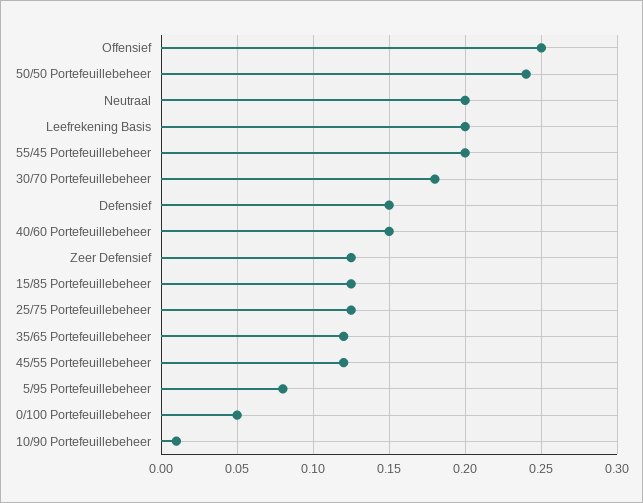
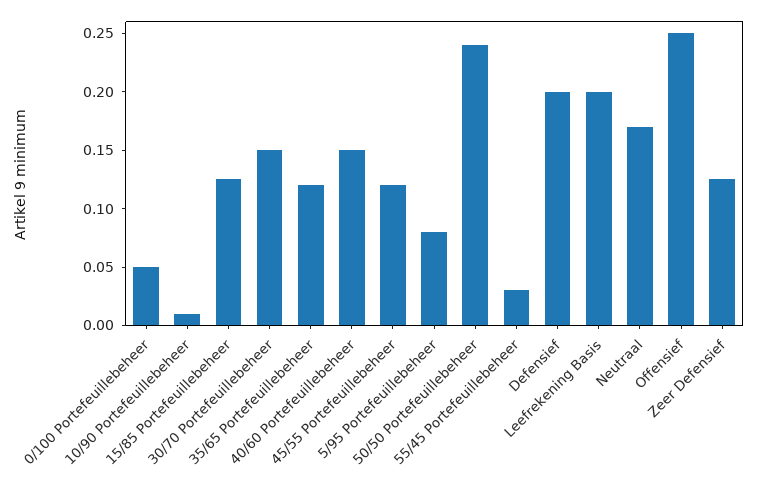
  {
    "Offensief": 0.25,
    "50/50 Portefeuillebeheer": 0.24,
-   "Neutraal": 0.2,
+   "Neutraal": 0.17,
    "Leefrekening Basis": 0.2,
-   "55/45 Portefeuillebeheer": 0.2,
+   "55/45 Portefeuillebeheer": 0.03,
-   "30/70 Portefeuillebeheer": 0.18,
+   "30/70 Portefeuillebeheer": 0.15,
-   "Defensief": 0.15,
+   "Defensief": 0.2,
    "40/60 Portefeuillebeheer": 0.15,
    "Zeer Defensief": 0.125,
    "15/85 Portefeuillebeheer": 0.125,
-   "25/75 Portefeuillebeheer": 0.125,
    "35/65 Portefeuillebeheer": 0.12,
    "45/55 Portefeuillebeheer": 0.12,
    "5/95 Portefeuillebeheer": 0.08,
    "0/100 Portefeuillebeheer": 0.05,
    "10/90 Portefeuillebeheer": 0.01
  }

